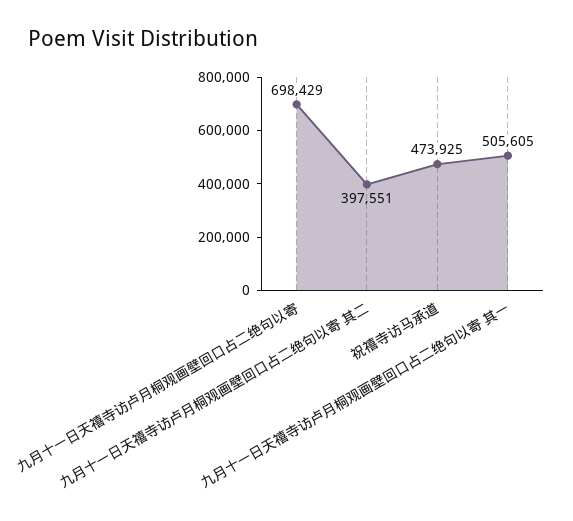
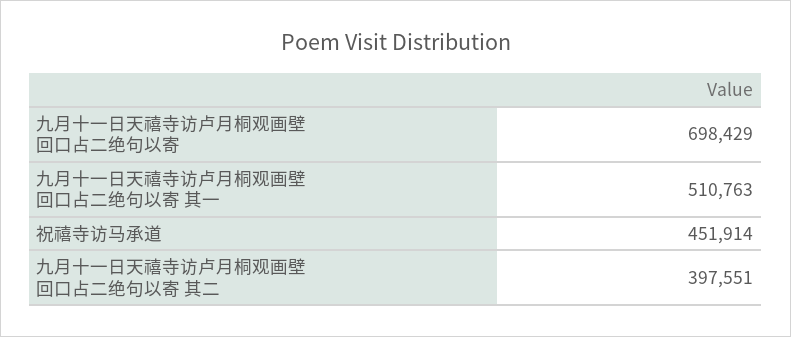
  {
    "九月十一日天禧寺访卢月桐观画壁回口占二绝句以寄": 698429,
    "九月十一日天禧寺访卢月桐观画壁回口占二绝句以寄 其二": 397551,
-   "祝禧寺访马承道": 473925,
+   "祝禧寺访马承道": 451914,
-   "九月十一日天禧寺访卢月桐观画壁回口占二绝句以寄 其一": 505605
+   "九月十一日天禧寺访卢月桐观画壁回口占二绝句以寄 其一": 510763
  }

